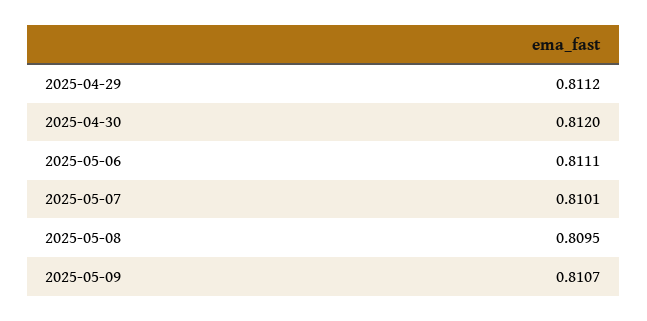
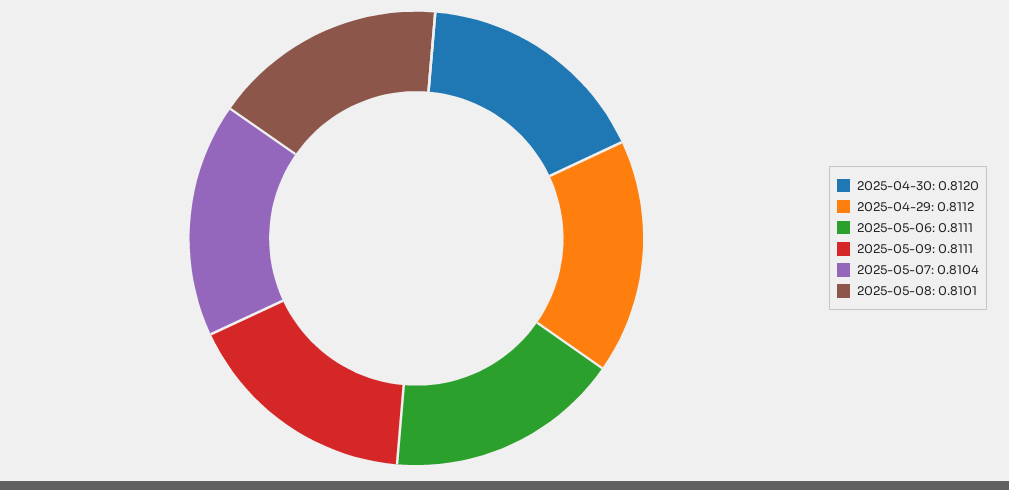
  {
    "2025-04-29": 0.8112,
    "2025-04-30": 0.812,
    "2025-05-06": 0.8111,
-   "2025-05-07": 0.8101,
+   "2025-05-07": 0.8104,
-   "2025-05-08": 0.8095,
+   "2025-05-08": 0.8101,
-   "2025-05-09": 0.8107
+   "2025-05-09": 0.8111
  }

